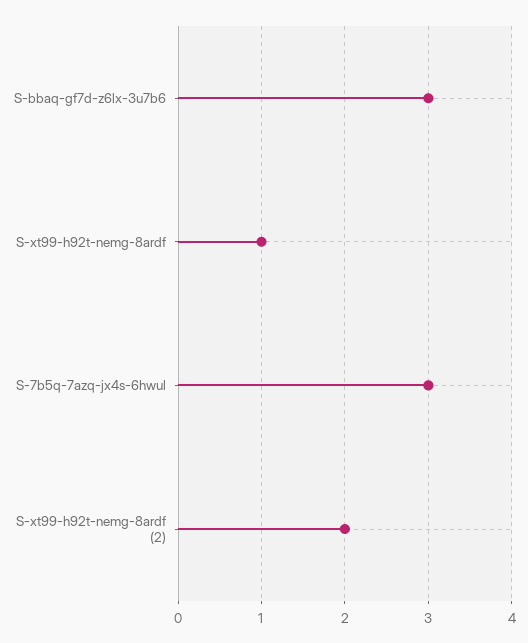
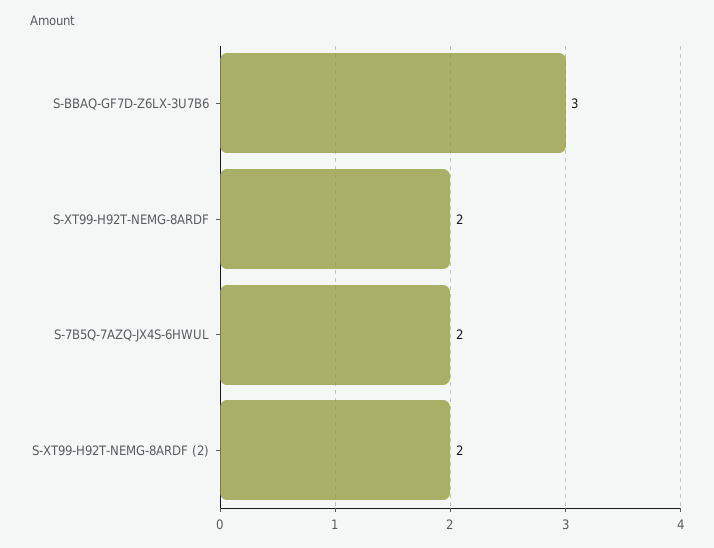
  {
    "S-bbaq-gf7d-z6lx-3u7b6": 3,
-   "S-xt99-h92t-nemg-8ardf": 1,
+   "S-xt99-h92t-nemg-8ardf": 2,
-   "S-7b5q-7azq-jx4s-6hwul": 3,
+   "S-7b5q-7azq-jx4s-6hwul": 2,
    "S-xt99-h92t-nemg-8ardf (2)": 2
  }

